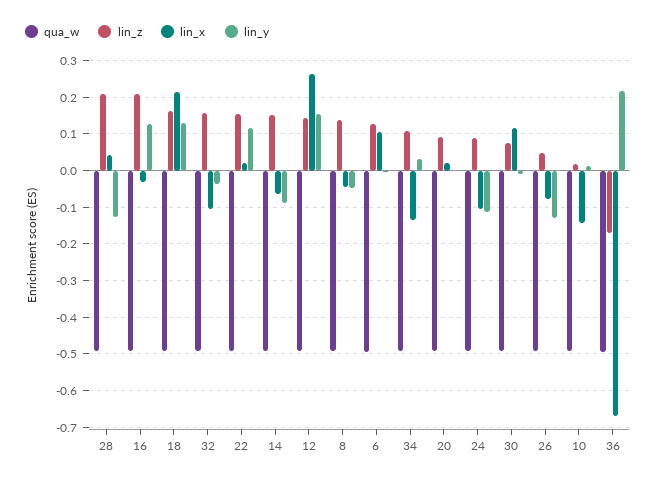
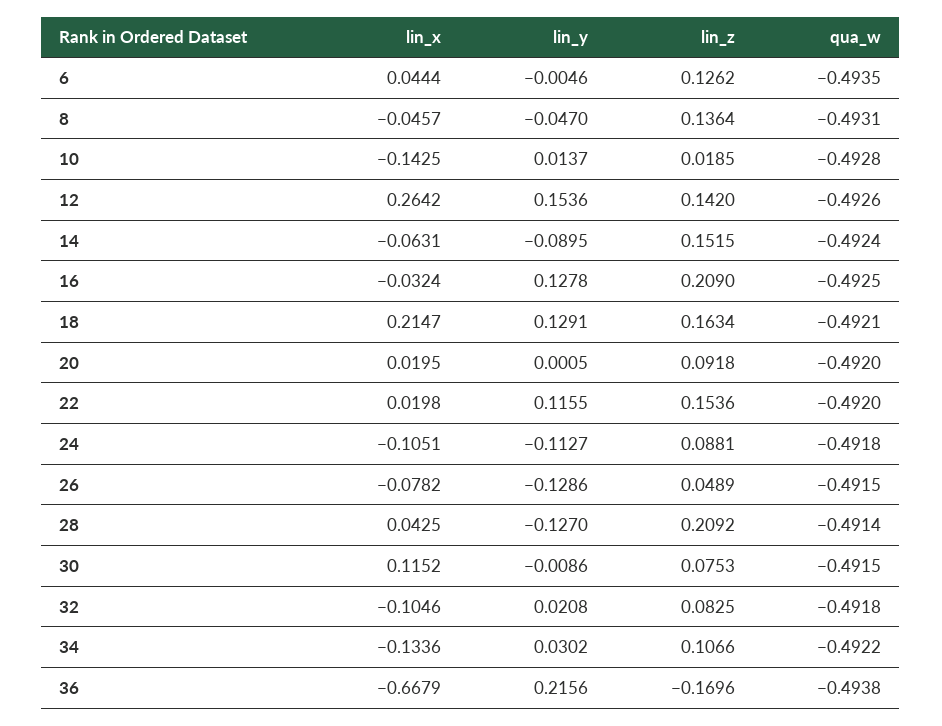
  {
    "qua_w": {
      "28": -0.4914,
      "16": -0.4925,
      "18": -0.4921,
      "32": -0.4918,
      "22": -0.492,
      "14": -0.4924,
      "12": -0.4926,
      "8": -0.4931,
      "6": -0.4935,
      "34": -0.4922,
      "20": -0.492,
      "24": -0.4918,
      "30": -0.4915,
      "26": -0.4915,
      "10": -0.4928,
      "36": -0.4938
    },
    "lin_z": {
      "28": 0.2092,
      "16": 0.209,
      "18": 0.1634,
-     "32": 0.16,
+     "32": 0.0825,
      "22": 0.1536,
      "14": 0.1515,
      "12": 0.142,
      "8": 0.1364,
      "6": 0.1262,
      "34": 0.1066,
      "20": 0.0918,
      "24": 0.0881,
      "30": 0.0753,
      "26": 0.0489,
      "10": 0.0185,
      "36": -0.1696
    },
    "lin_x": {
      "28": 0.0425,
      "16": -0.0324,
      "18": 0.2147,
      "32": -0.1046,
      "22": 0.0198,
      "14": -0.0631,
      "12": 0.2642,
      "8": -0.0457,
-     "6": 0.1,
+     "6": 0.0444,
      "34": -0.1336,
      "20": 0.0195,
      "24": -0.1051,
      "30": 0.1152,
      "26": -0.0782,
      "10": -0.1425,
      "36": -0.6679
    },
    "lin_y": {
      "28": -0.127,
      "16": 0.1278,
      "18": 0.1291,
-     "32": -0.04,
+     "32": 0.0208,
      "22": 0.1155,
      "14": -0.0895,
      "12": 0.1536,
      "8": -0.047,
      "6": -0.0046,
      "34": 0.0302,
      "20": 0.0005,
      "24": -0.1127,
      "30": -0.0086,
      "26": -0.1286,
      "10": 0.0137,
      "36": 0.2156
    }
  }

